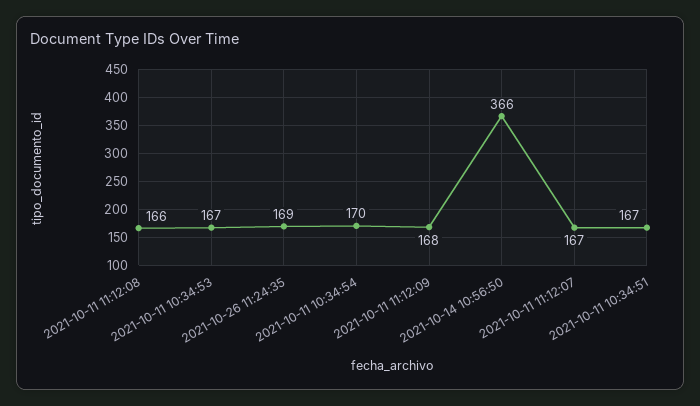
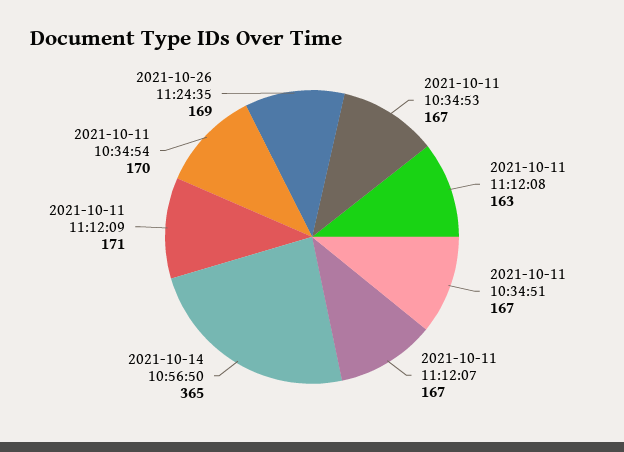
  {
-   "2021-10-11 11:12:08": 166,
+   "2021-10-11 11:12:08": 163,
    "2021-10-11 10:34:53": 167,
    "2021-10-26 11:24:35": 169,
    "2021-10-11 10:34:54": 170,
-   "2021-10-11 11:12:09": 168,
+   "2021-10-11 11:12:09": 171,
-   "2021-10-14 10:56:50": 366,
+   "2021-10-14 10:56:50": 365,
    "2021-10-11 11:12:07": 167,
    "2021-10-11 10:34:51": 167
  }

